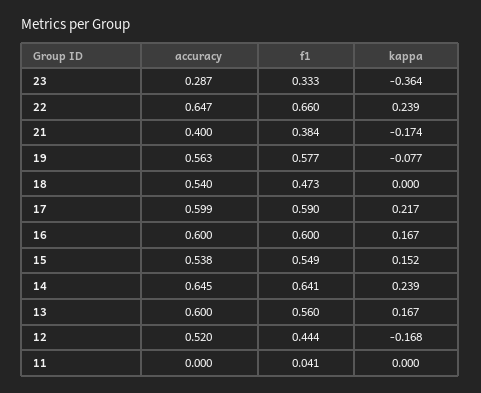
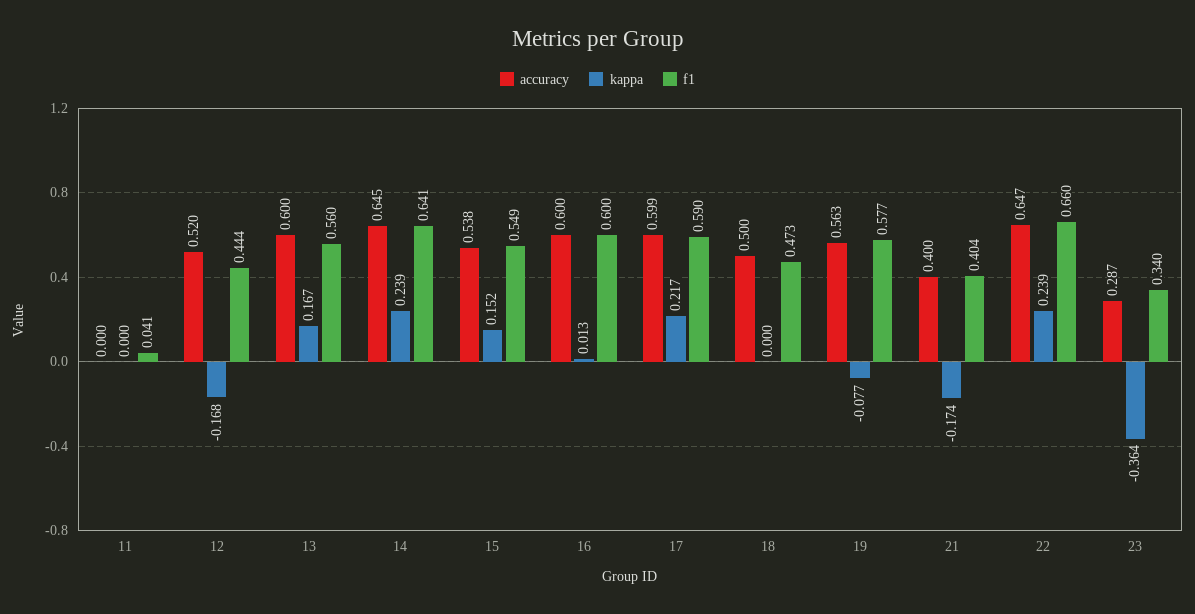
  {
    "accuracy": {
      "23": 0.287,
      "22": 0.647,
      "21": 0.4,
      "19": 0.563,
-     "18": 0.54,
+     "18": 0.5,
      "17": 0.599,
      "16": 0.6,
      "15": 0.538,
      "14": 0.645,
      "13": 0.6,
      "12": 0.52,
      "11": 0
    },
    "f1": {
-     "23": 0.333,
+     "23": 0.34,
      "22": 0.66,
-     "21": 0.384,
+     "21": 0.404,
      "19": 0.577,
      "18": 0.473,
      "17": 0.59,
      "16": 0.6,
      "15": 0.549,
      "14": 0.641,
      "13": 0.56,
      "12": 0.444,
      "11": 0.041
    },
    "kappa": {
      "23": -0.364,
      "22": 0.239,
      "21": -0.174,
      "19": -0.077,
      "18": 0,
      "17": 0.217,
-     "16": 0.167,
+     "16": 0.013,
      "15": 0.152,
      "14": 0.239,
      "13": 0.167,
      "12": -0.168,
      "11": 0
    }
  }

